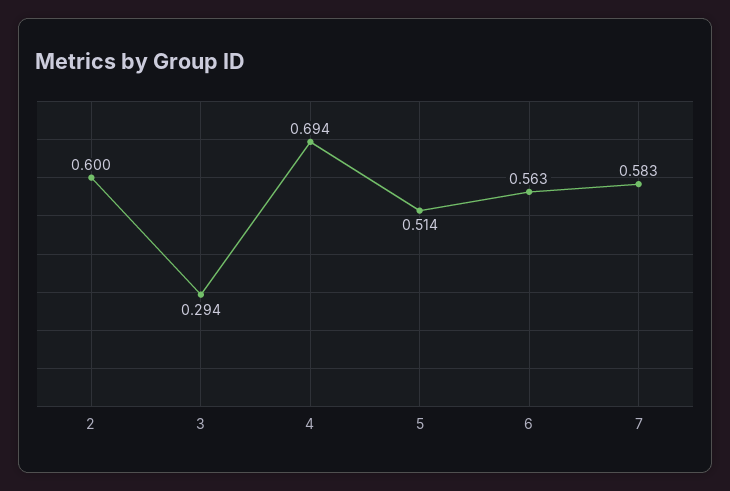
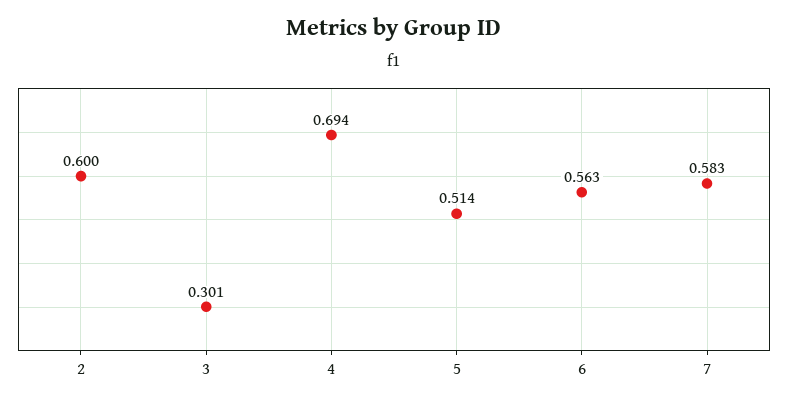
  {
    "2": 0.6,
-   "3": 0.294,
+   "3": 0.301,
    "4": 0.694,
    "5": 0.514,
    "6": 0.563,
    "7": 0.583
  }

